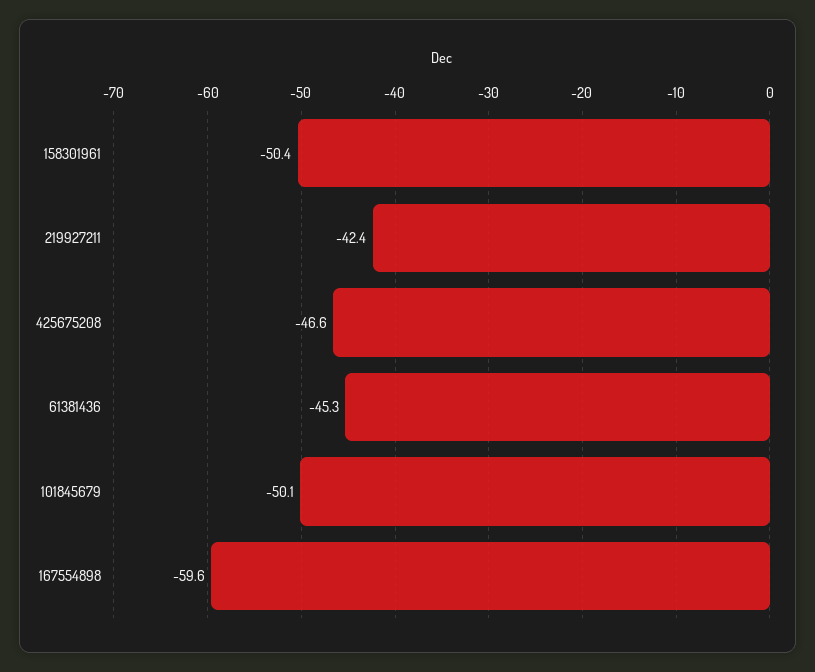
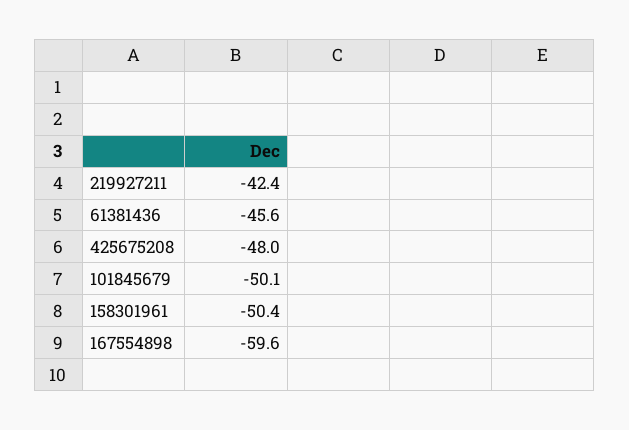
  {
    "158301961": -50.4,
    "219927211": -42.4,
-   "425675208": -46.6,
+   "425675208": -48,
-   "61381436": -45.3,
+   "61381436": -45.6,
    "101845679": -50.1,
    "167554898": -59.6
  }

